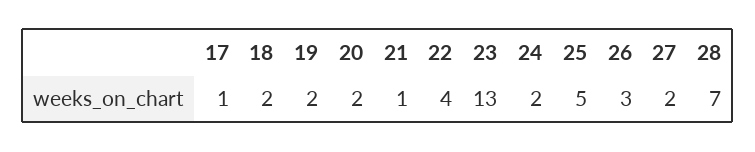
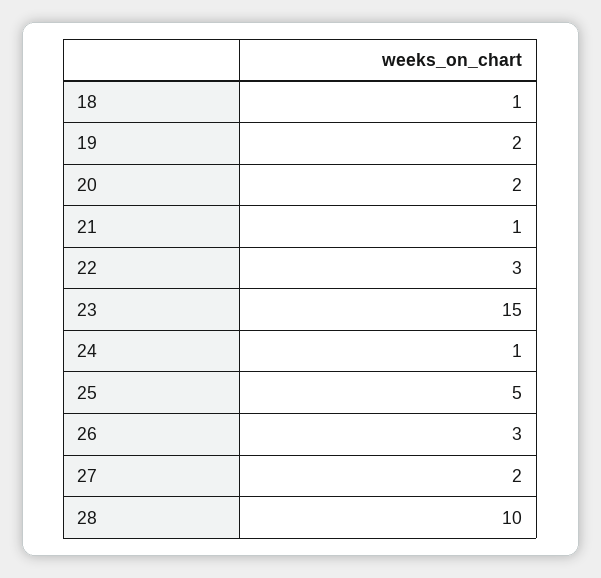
  {
-   "17": 1,
-   "18": 2,
+   "18": 1,
    "19": 2,
    "20": 2,
    "21": 1,
-   "22": 4,
+   "22": 3,
-   "23": 13,
+   "23": 15,
-   "24": 2,
+   "24": 1,
    "25": 5,
    "26": 3,
    "27": 2,
-   "28": 7
+   "28": 10
  }

